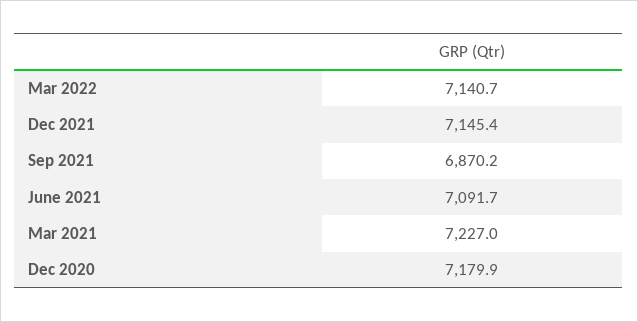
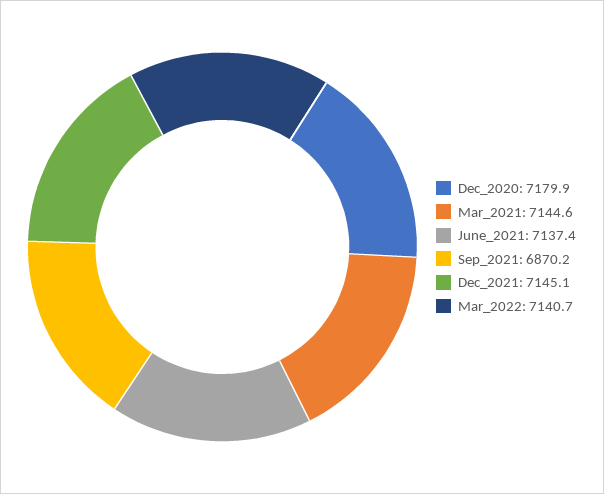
  {
    "Mar 2022": 7140.7,
-   "Dec 2021": 7145.4,
+   "Dec 2021": 7145.1,
    "Sep 2021": 6870.2,
-   "June 2021": 7091.7,
+   "June 2021": 7137.4,
-   "Mar 2021": 7227,
+   "Mar 2021": 7144.6,
    "Dec 2020": 7179.9
  }

